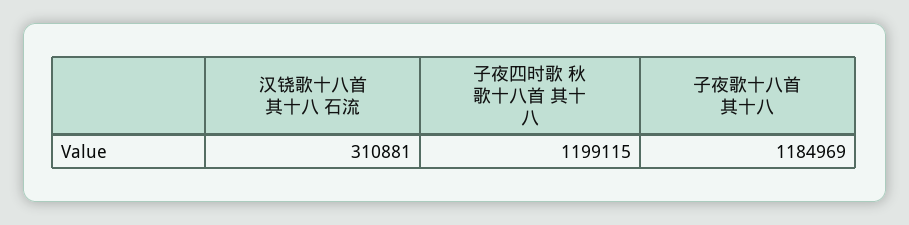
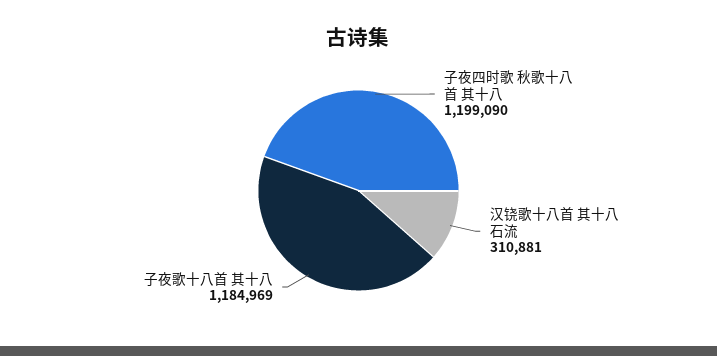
  {
    "汉铙歌十八首 其十八 石流": 310881,
-   "子夜四时歌 秋歌十八首 其十八": 1199115,
+   "子夜四时歌 秋歌十八首 其十八": 1199090,
    "子夜歌十八首 其十八": 1184969
  }

